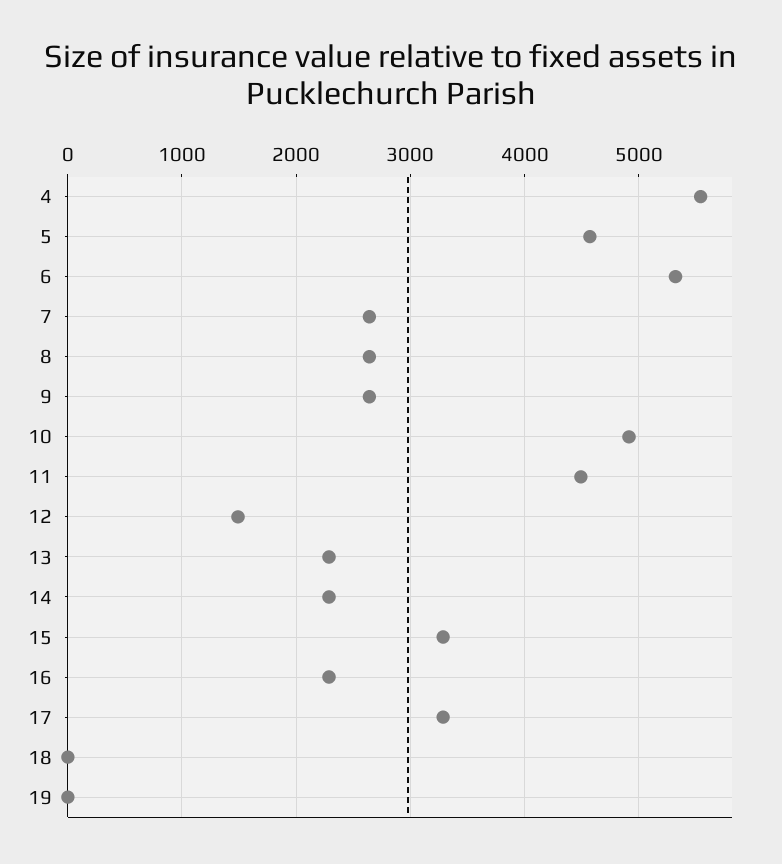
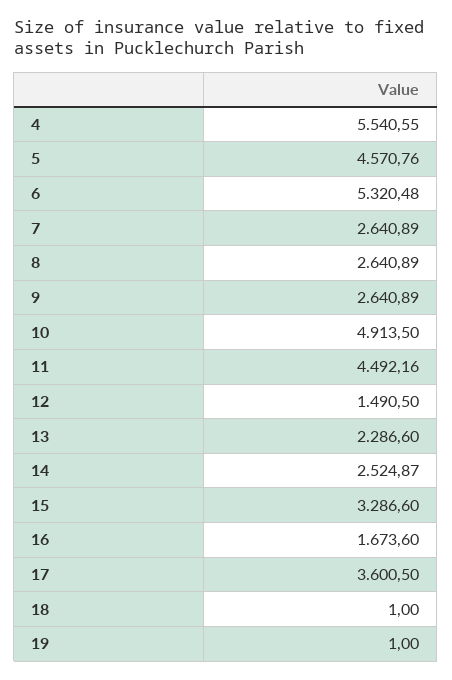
  {
    "4": 5540.55,
    "5": 4570.76,
    "6": 5320.48,
    "7": 2640.89,
    "8": 2640.89,
    "9": 2640.89,
    "10": 4913.5,
    "11": 4492.16,
    "12": 1490.5,
    "13": 2286.6,
-   "14": 2300,
+   "14": 2524.87,
    "15": 3286.6,
-   "16": 2300,
+   "16": 1673.6,
-   "17": 3300,
+   "17": 3600.5,
    "18": 1,
    "19": 1
  }

